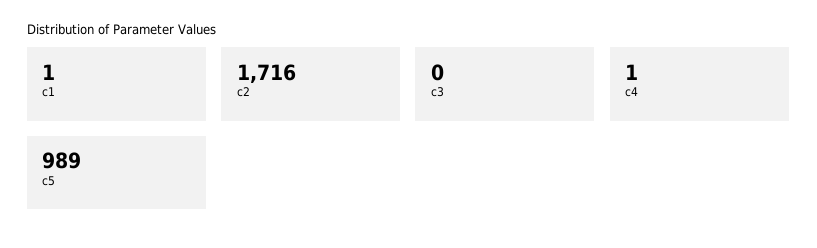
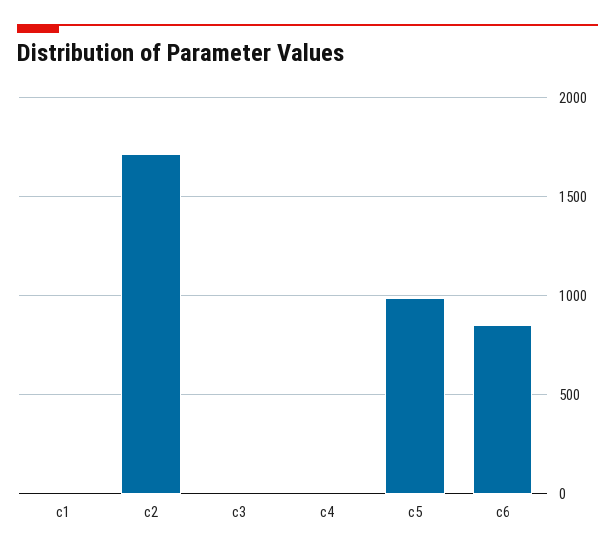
  {
    "c1": 1,
    "c2": 1716,
    "c3": 0,
    "c4": 1,
-   "c5": 989
+   "c5": 989,
+   "c6": 850
  }

